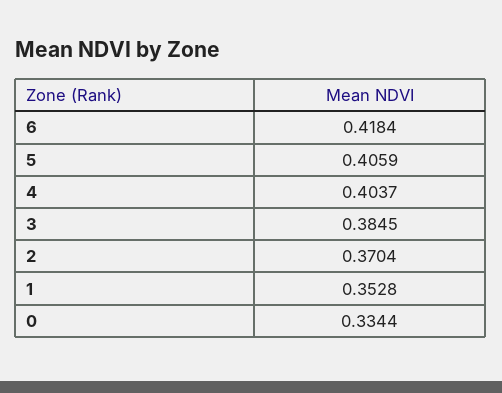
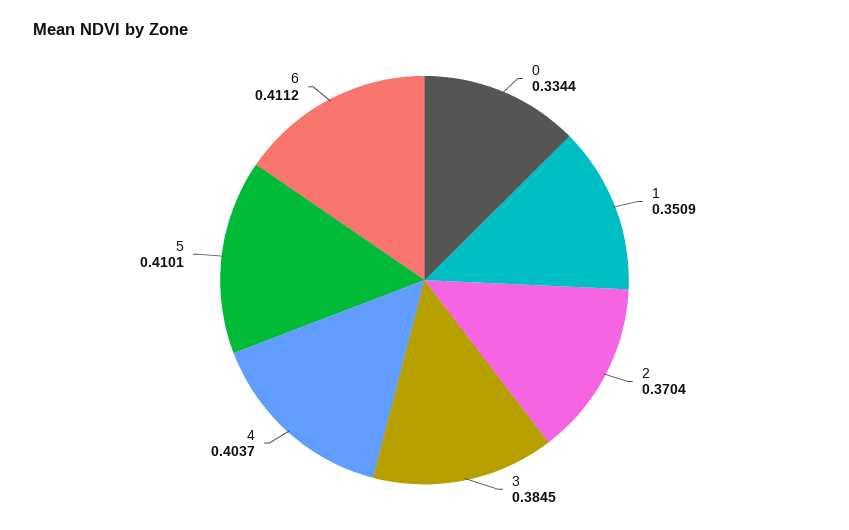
  {
-   "6": 0.4184,
+   "6": 0.4112,
-   "5": 0.4059,
+   "5": 0.4101,
    "4": 0.4037,
    "3": 0.3845,
    "2": 0.3704,
-   "1": 0.3528,
+   "1": 0.3509,
    "0": 0.3344
  }

